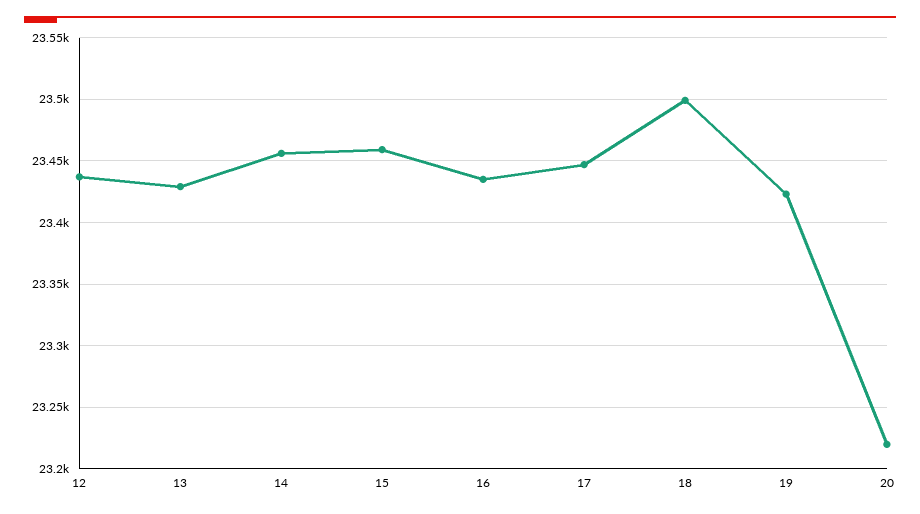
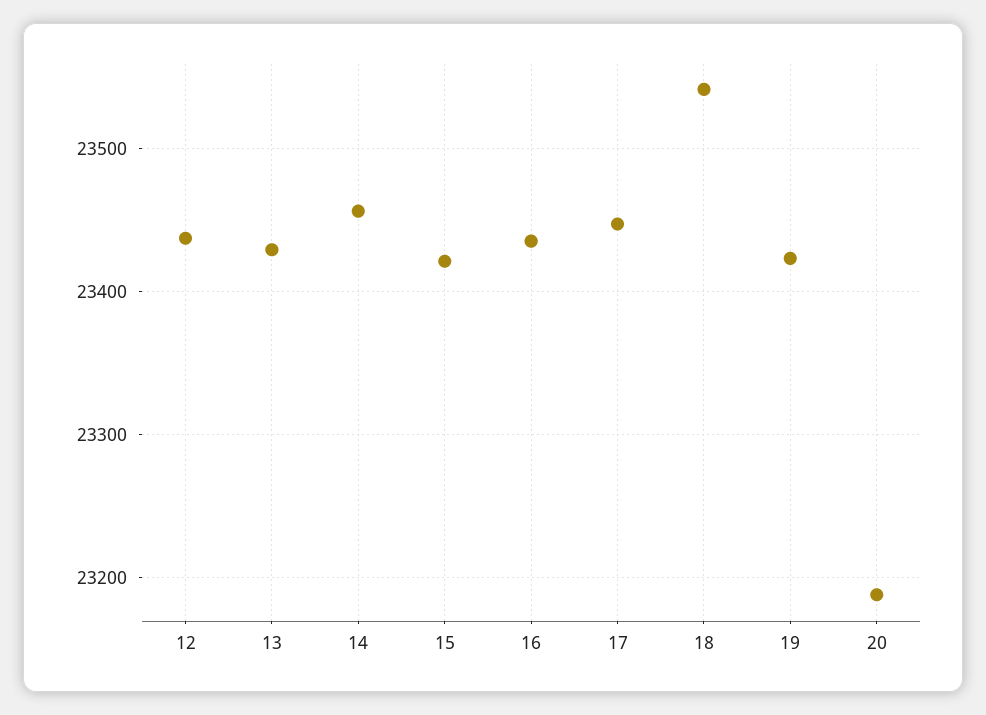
  {
    "12": 23435,
    "13": 23430,
    "14": 23455,
-   "15": 23460,
+   "15": 23420,
    "16": 23435,
    "17": 23445,
-   "18": 23500,
+   "18": 23540,
    "19": 23425,
-   "20": 23220
+   "20": 23190
  }

